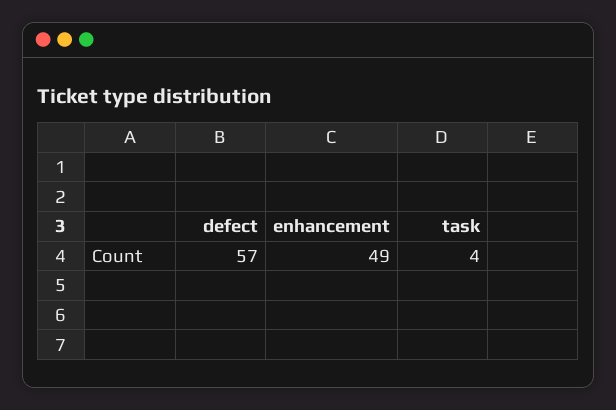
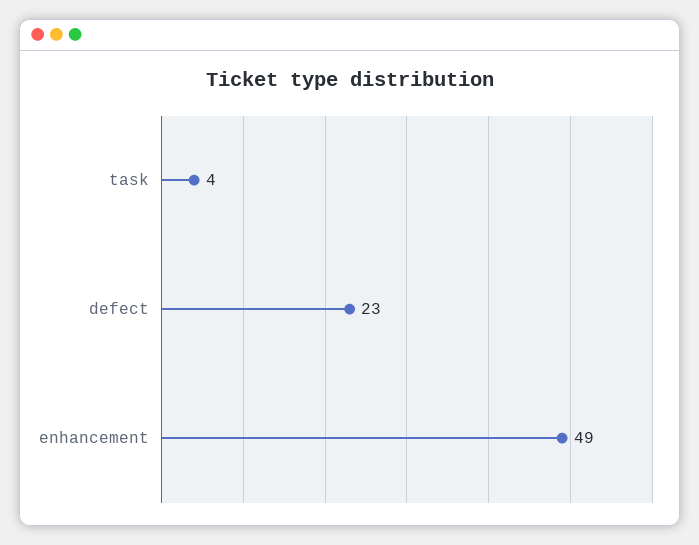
  {
-   "defect": 57,
+   "defect": 23,
    "enhancement": 49,
    "task": 4
  }

